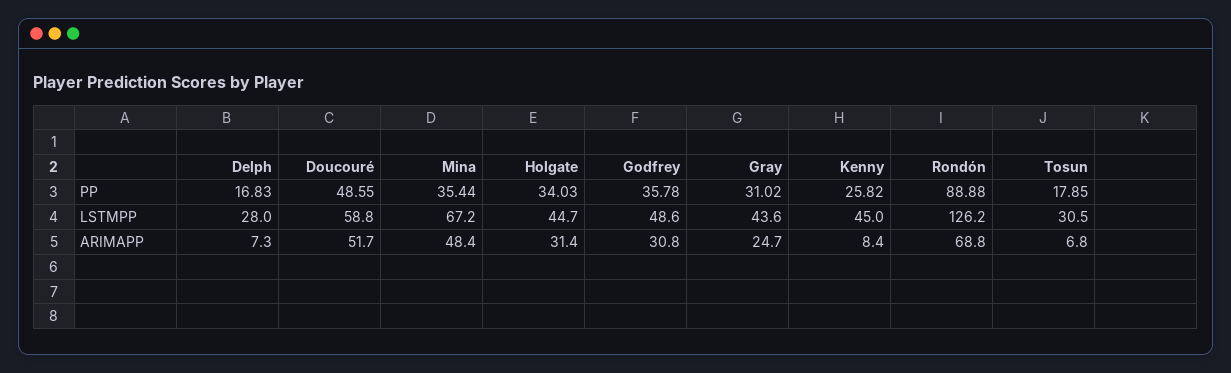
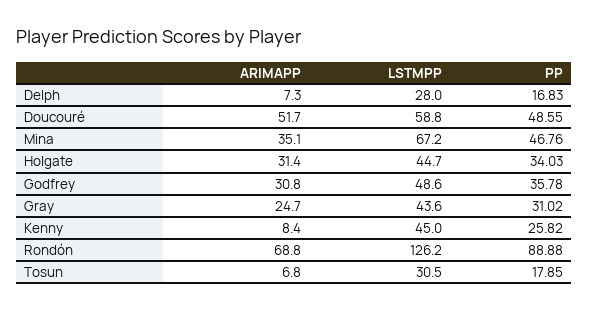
  {
    "Delph": {
      "PP": 16.83,
      "LSTMPP": 28,
      "ARIMAPP": 7.3
    },
    "Doucouré": {
      "PP": 48.55,
      "LSTMPP": 58.8,
      "ARIMAPP": 51.7
    },
    "Mina": {
-     "PP": 35.44,
+     "PP": 46.76,
      "LSTMPP": 67.2,
-     "ARIMAPP": 48.4
+     "ARIMAPP": 35.1
    },
    "Holgate": {
      "PP": 34.03,
      "LSTMPP": 44.7,
      "ARIMAPP": 31.4
    },
    "Godfrey": {
      "PP": 35.78,
      "LSTMPP": 48.6,
      "ARIMAPP": 30.8
    },
    "Gray": {
      "PP": 31.02,
      "LSTMPP": 43.6,
      "ARIMAPP": 24.7
    },
    "Kenny": {
      "PP": 25.82,
      "LSTMPP": 45,
      "ARIMAPP": 8.4
    },
    "Rondón": {
      "PP": 88.88,
      "LSTMPP": 126.2,
      "ARIMAPP": 68.8
    },
    "Tosun": {
      "PP": 17.85,
      "LSTMPP": 30.5,
      "ARIMAPP": 6.8
    }
  }

